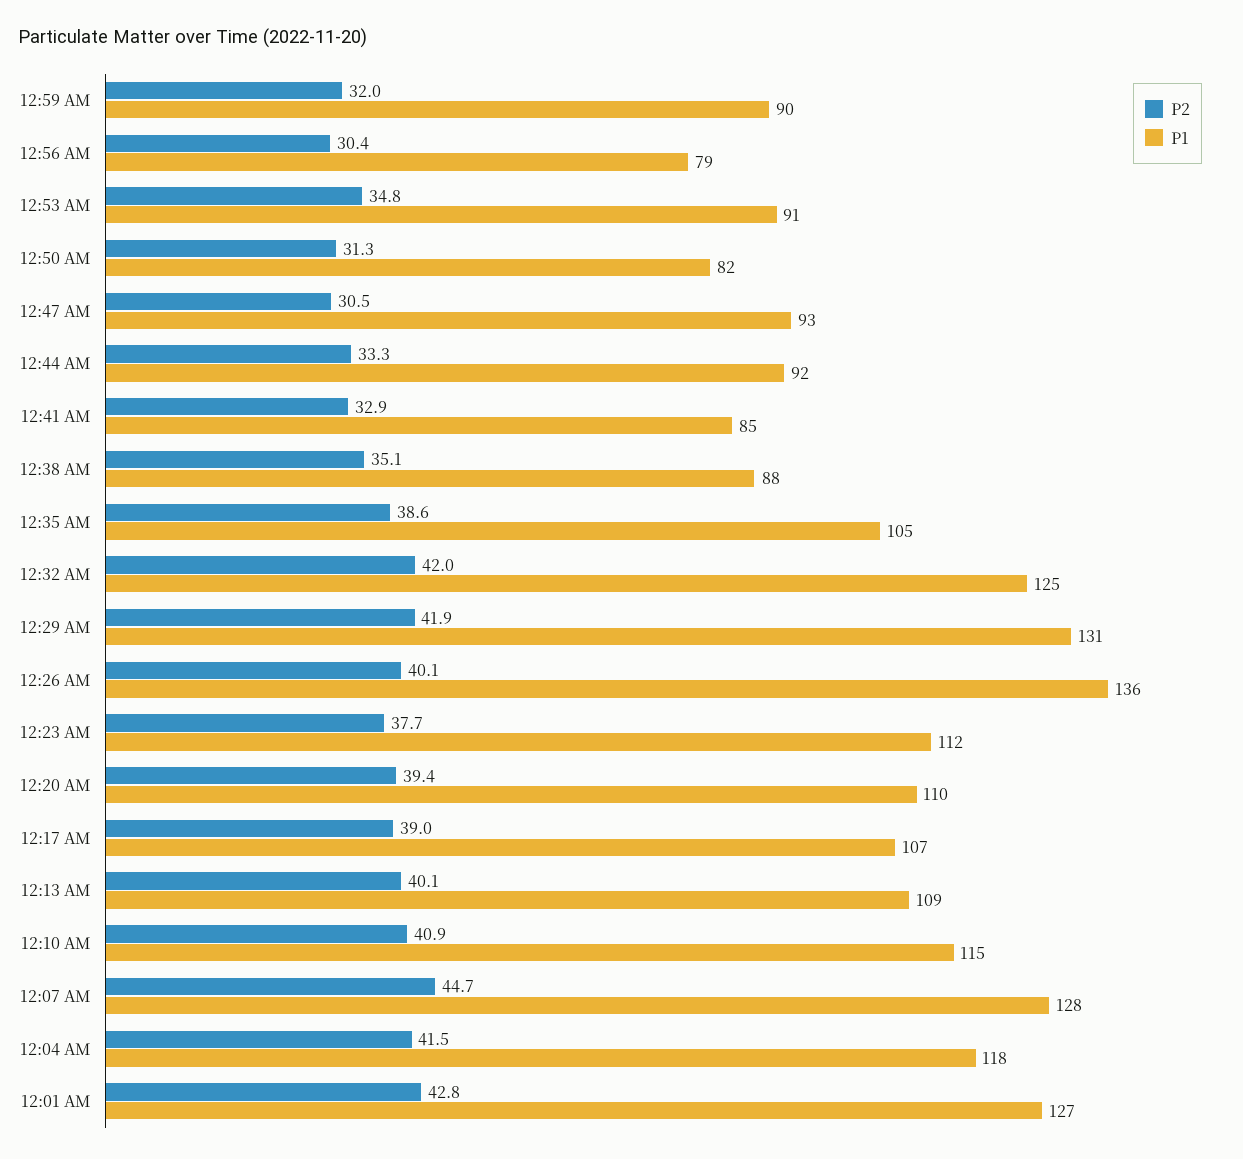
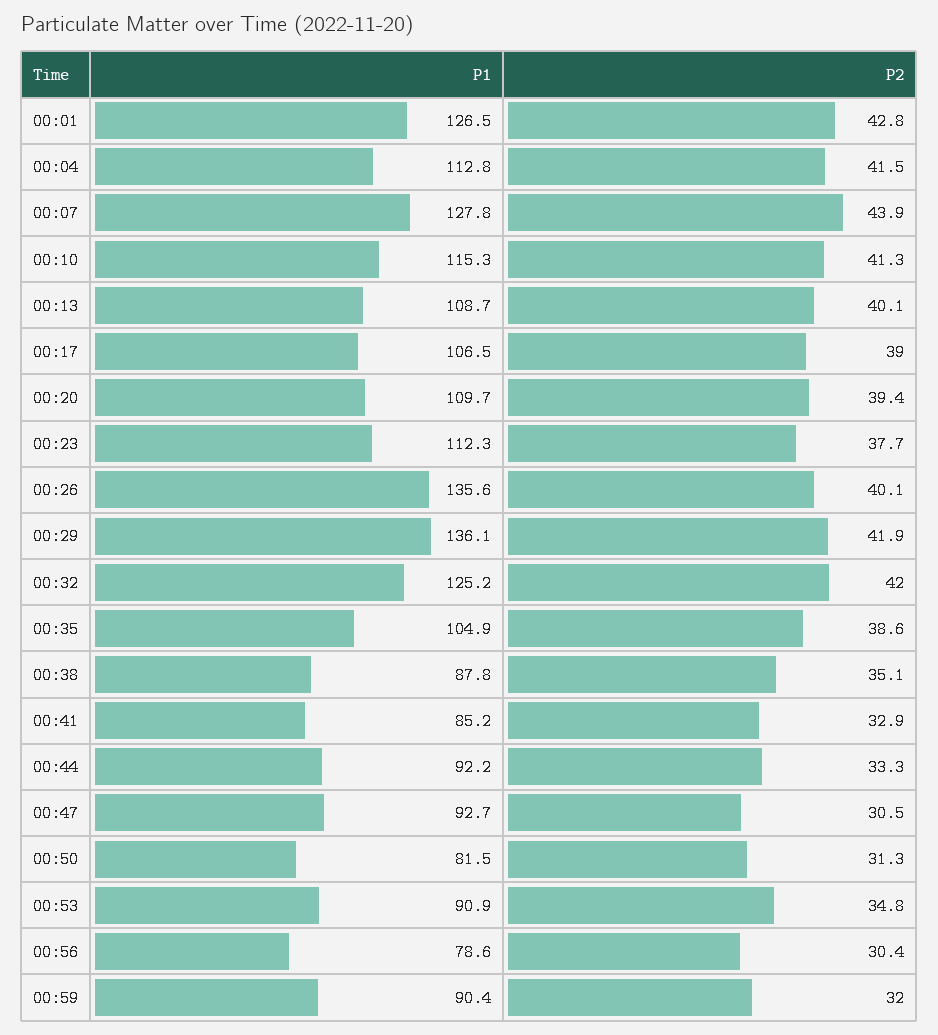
  {
    "P2": {
      "12:59 AM": 32,
      "12:56 AM": 30.4,
      "12:53 AM": 34.8,
      "12:50 AM": 31.3,
      "12:47 AM": 30.5,
      "12:44 AM": 33.3,
      "12:41 AM": 32.9,
      "12:38 AM": 35.1,
      "12:35 AM": 38.6,
      "12:32 AM": 42,
      "12:29 AM": 41.9,
      "12:26 AM": 40.1,
      "12:23 AM": 37.7,
      "12:20 AM": 39.4,
      "12:17 AM": 39,
      "12:13 AM": 40.1,
-     "12:10 AM": 40.9,
+     "12:10 AM": 41.3,
-     "12:07 AM": 44.7,
+     "12:07 AM": 43.9,
      "12:04 AM": 41.5,
      "12:01 AM": 42.8
    },
    "P1": {
      "12:59 AM": 90.4,
      "12:56 AM": 78.6,
      "12:53 AM": 90.9,
      "12:50 AM": 81.5,
      "12:47 AM": 92.7,
      "12:44 AM": 92.2,
      "12:41 AM": 85.2,
      "12:38 AM": 87.8,
      "12:35 AM": 104.9,
      "12:32 AM": 125.2,
-     "12:29 AM": 131,
+     "12:29 AM": 136.1,
      "12:26 AM": 135.6,
      "12:23 AM": 112.3,
      "12:20 AM": 109.7,
      "12:17 AM": 106.5,
      "12:13 AM": 108.7,
      "12:10 AM": 115.3,
      "12:07 AM": 127.8,
-     "12:04 AM": 118,
+     "12:04 AM": 112.8,
      "12:01 AM": 126.5
    }
  }

